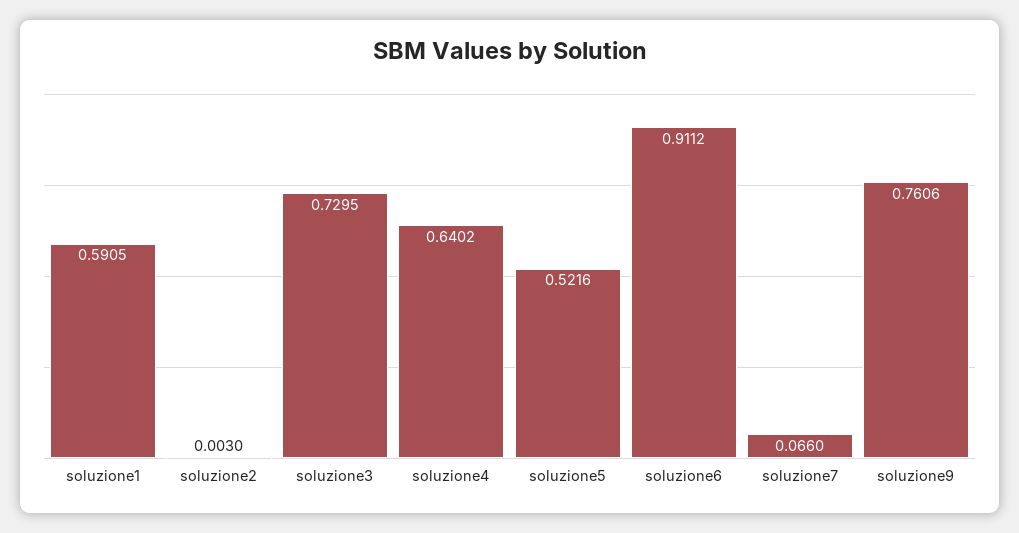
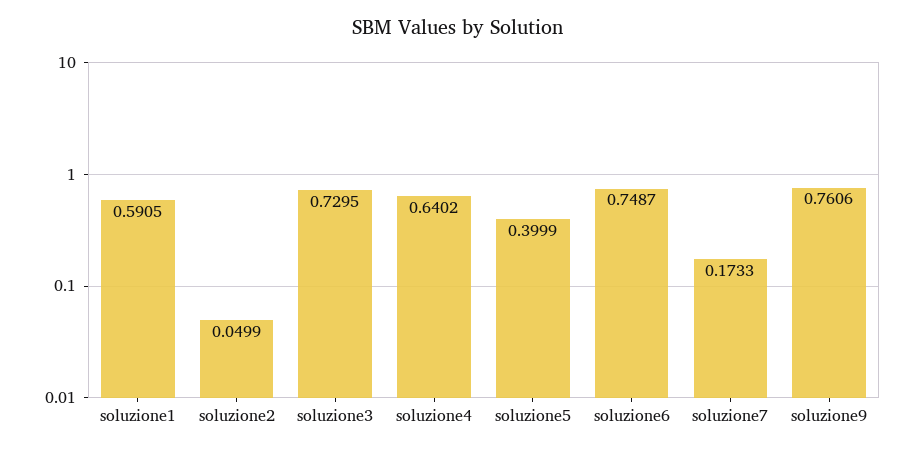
  {
    "soluzione1": 0.5905,
-   "soluzione2": 0.003,
+   "soluzione2": 0.0499,
    "soluzione3": 0.7295,
    "soluzione4": 0.6402,
-   "soluzione5": 0.5216,
+   "soluzione5": 0.3999,
-   "soluzione6": 0.9112,
+   "soluzione6": 0.7487,
-   "soluzione7": 0.066,
+   "soluzione7": 0.1733,
    "soluzione9": 0.7606
  }

